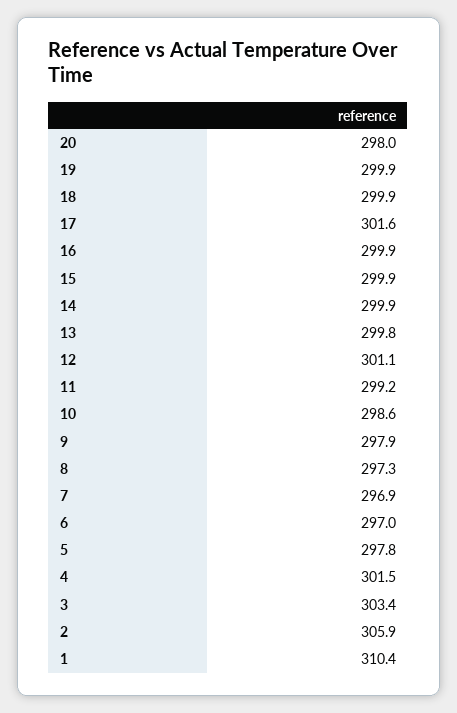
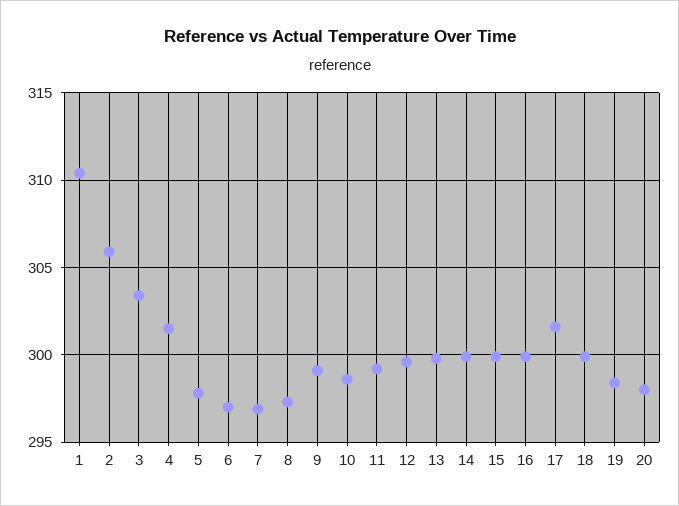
  {
    "20": 298,
-   "19": 299.9,
+   "19": 298.5,
    "18": 299.9,
    "17": 301.6,
    "16": 299.9,
    "15": 299.9,
    "14": 299.9,
    "13": 299.8,
-   "12": 301.1,
+   "12": 299.5,
    "11": 299.2,
    "10": 298.6,
-   "9": 297.9,
+   "9": 299,
    "8": 297.3,
    "7": 296.9,
    "6": 297,
    "5": 297.8,
    "4": 301.5,
    "3": 303.4,
    "2": 305.9,
    "1": 310.4
  }

